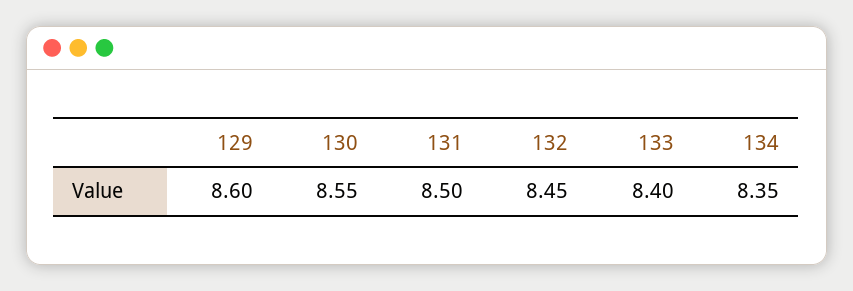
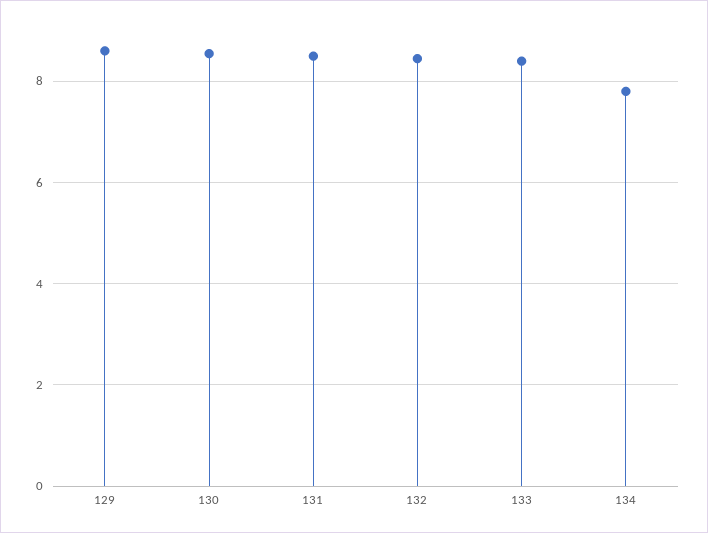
  {
    "129": 8.6,
    "130": 8.55,
    "131": 8.5,
    "132": 8.45,
    "133": 8.4,
-   "134": 8.35
+   "134": 7.8
  }

